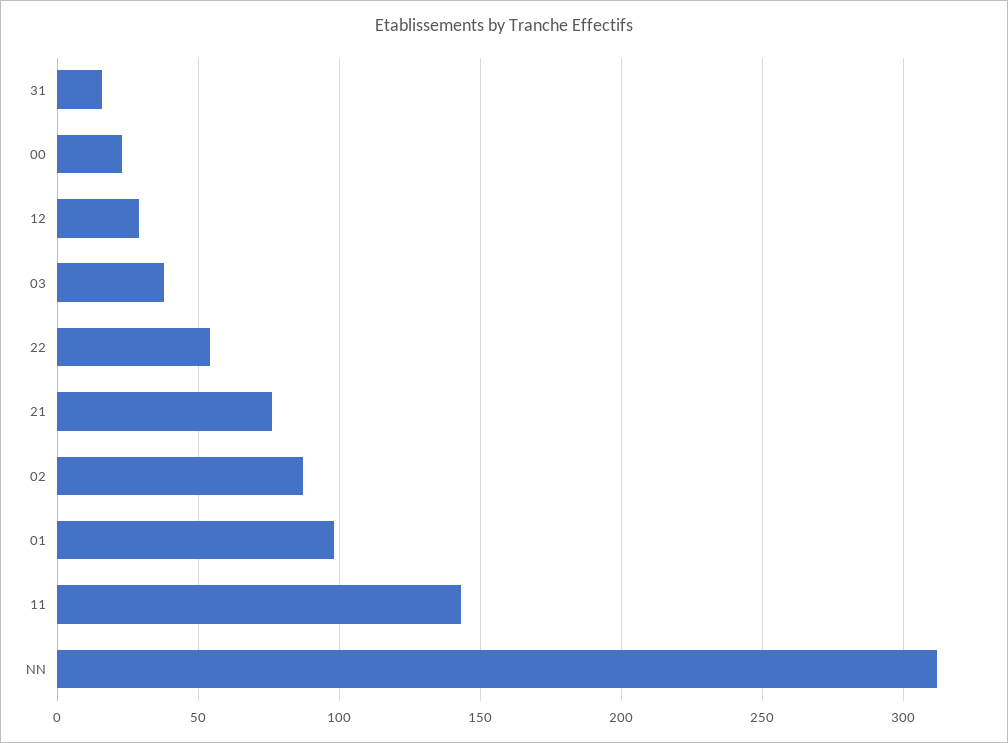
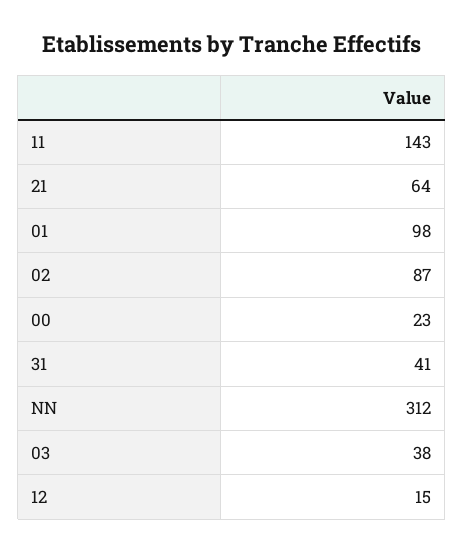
  {
-   "31": 15,
+   "31": 41,
    "00": 23,
-   "12": 30,
+   "12": 15,
    "03": 38,
-   "22": 55,
-   "21": 75,
+   "21": 64,
    "02": 87,
    "01": 98,
    "11": 143,
    "NN": 312
  }

